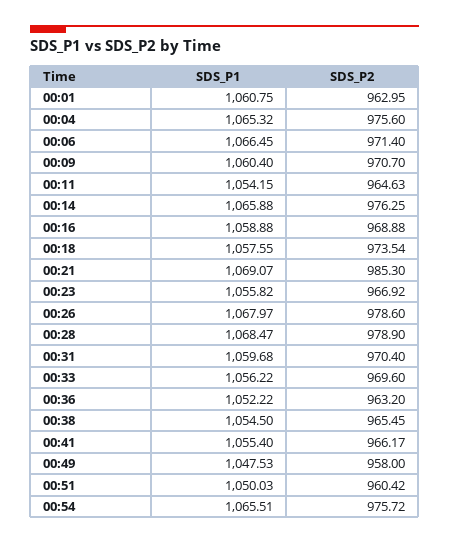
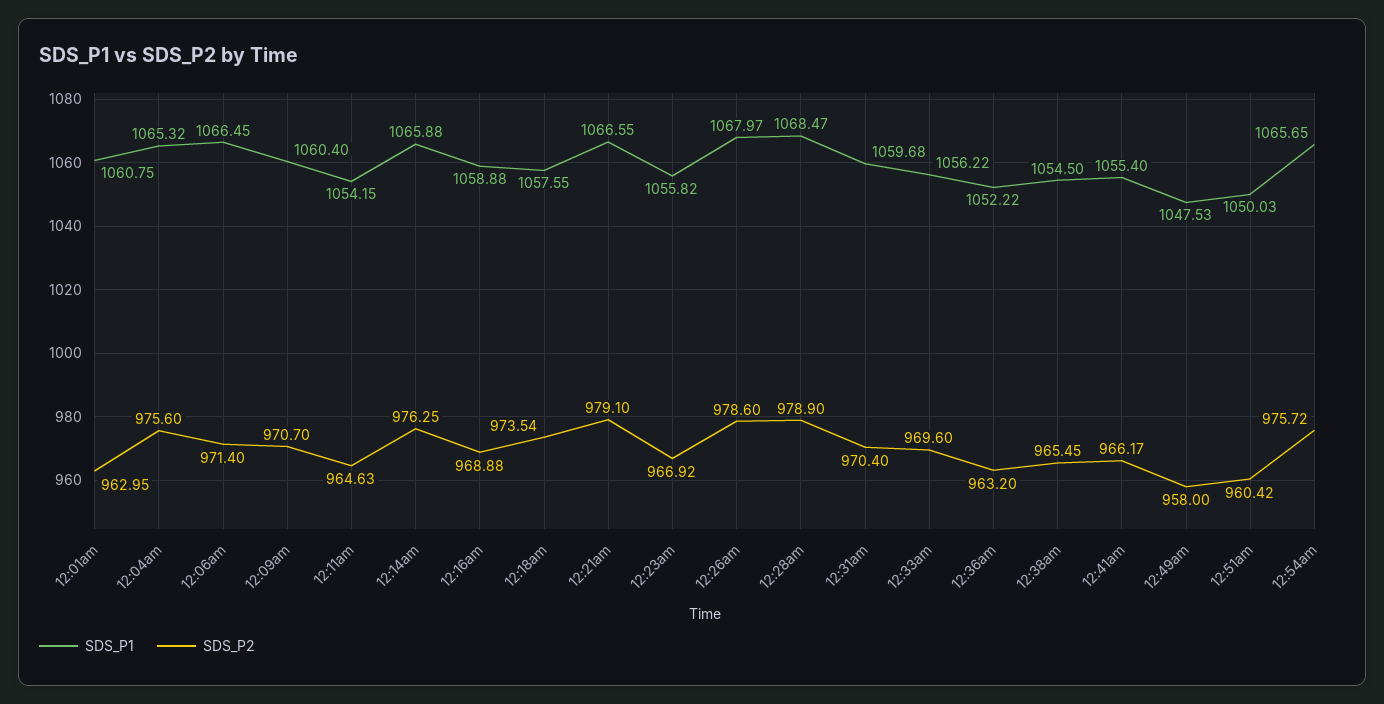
  {
    "SDS_P1": {
      "00:01": 1060.75,
      "00:04": 1065.32,
      "00:06": 1066.45,
      "00:09": 1060.4,
      "00:11": 1054.15,
      "00:14": 1065.88,
      "00:16": 1058.88,
      "00:18": 1057.55,
-     "00:21": 1069.07,
+     "00:21": 1066.55,
      "00:23": 1055.82,
      "00:26": 1067.97,
      "00:28": 1068.47,
      "00:31": 1059.68,
      "00:33": 1056.22,
      "00:36": 1052.22,
      "00:38": 1054.5,
      "00:41": 1055.4,
      "00:49": 1047.53,
      "00:51": 1050.03,
-     "00:54": 1065.51
+     "00:54": 1065.65
    },
    "SDS_P2": {
      "00:01": 962.95,
      "00:04": 975.6,
      "00:06": 971.4,
      "00:09": 970.7,
      "00:11": 964.63,
      "00:14": 976.25,
      "00:16": 968.88,
      "00:18": 973.54,
-     "00:21": 985.3,
+     "00:21": 979.1,
      "00:23": 966.92,
      "00:26": 978.6,
      "00:28": 978.9,
      "00:31": 970.4,
      "00:33": 969.6,
      "00:36": 963.2,
      "00:38": 965.45,
      "00:41": 966.17,
      "00:49": 958,
      "00:51": 960.42,
      "00:54": 975.72
    }
  }

